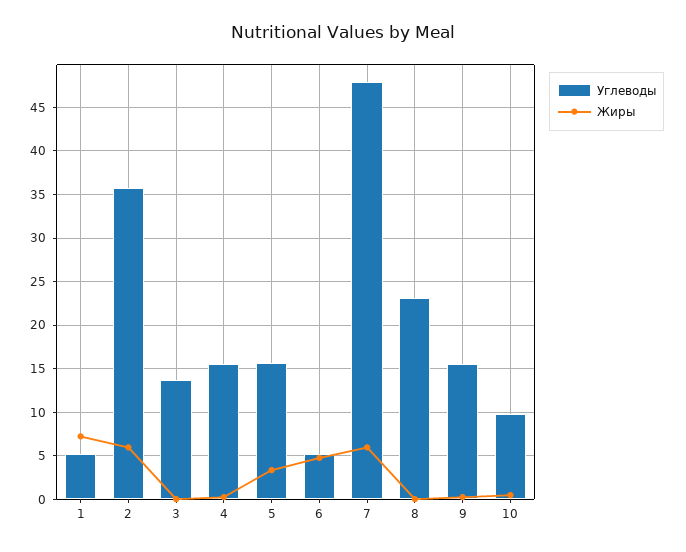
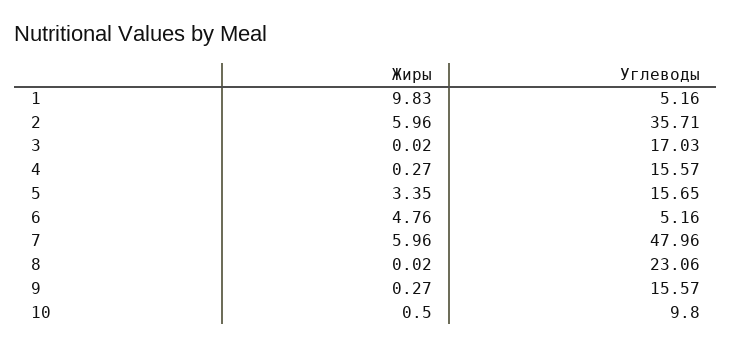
  {
    "Углеводы": {
      "1": 5.16,
      "2": 35.71,
-     "3": 14,
+     "3": 17.03,
      "4": 15.57,
      "5": 15.65,
      "6": 5.16,
      "7": 47.96,
      "8": 23.06,
      "9": 15.57,
      "10": 9.8
    },
    "Жиры": {
-     "1": 7,
+     "1": 9.83,
      "2": 5.96,
      "3": 0.02,
      "4": 0.27,
      "5": 3.35,
      "6": 4.76,
      "7": 5.96,
      "8": 0.02,
      "9": 0.27,
      "10": 0.5
    }
  }

